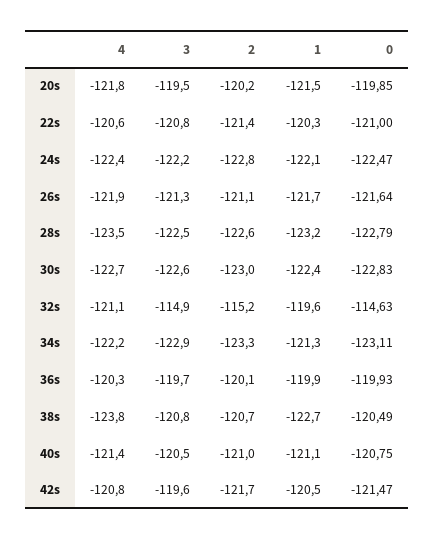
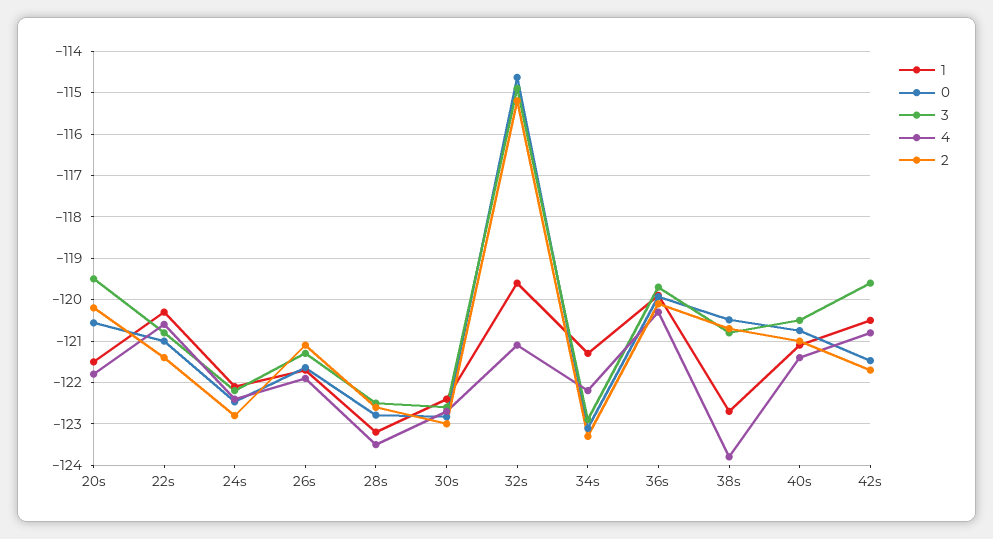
  {
    "4": {
      "20s": -121.8,
      "22s": -120.6,
      "24s": -122.4,
      "26s": -121.9,
      "28s": -123.5,
      "30s": -122.7,
      "32s": -121.1,
      "34s": -122.2,
      "36s": -120.3,
      "38s": -123.8,
      "40s": -121.4,
      "42s": -120.8
    },
    "3": {
      "20s": -119.5,
      "22s": -120.8,
      "24s": -122.2,
      "26s": -121.3,
      "28s": -122.5,
      "30s": -122.6,
      "32s": -114.9,
      "34s": -122.9,
      "36s": -119.7,
      "38s": -120.8,
      "40s": -120.5,
      "42s": -119.6
    },
    "2": {
      "20s": -120.2,
      "22s": -121.4,
      "24s": -122.8,
      "26s": -121.1,
      "28s": -122.6,
      "30s": -123,
      "32s": -115.2,
      "34s": -123.3,
      "36s": -120.1,
      "38s": -120.7,
      "40s": -121,
      "42s": -121.7
    },
    "1": {
      "20s": -121.5,
      "22s": -120.3,
      "24s": -122.1,
      "26s": -121.7,
      "28s": -123.2,
      "30s": -122.4,
      "32s": -119.6,
      "34s": -121.3,
      "36s": -119.9,
      "38s": -122.7,
      "40s": -121.1,
      "42s": -120.5
    },
    "0": {
-     "20s": -119.85,
+     "20s": -120.6,
      "22s": -121,
      "24s": -122.47,
      "26s": -121.64,
      "28s": -122.79,
      "30s": -122.83,
      "32s": -114.63,
      "34s": -123.11,
      "36s": -119.93,
      "38s": -120.49,
      "40s": -120.75,
      "42s": -121.47
    }
  }

